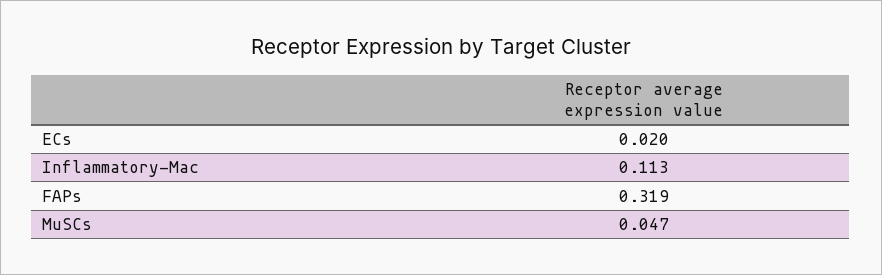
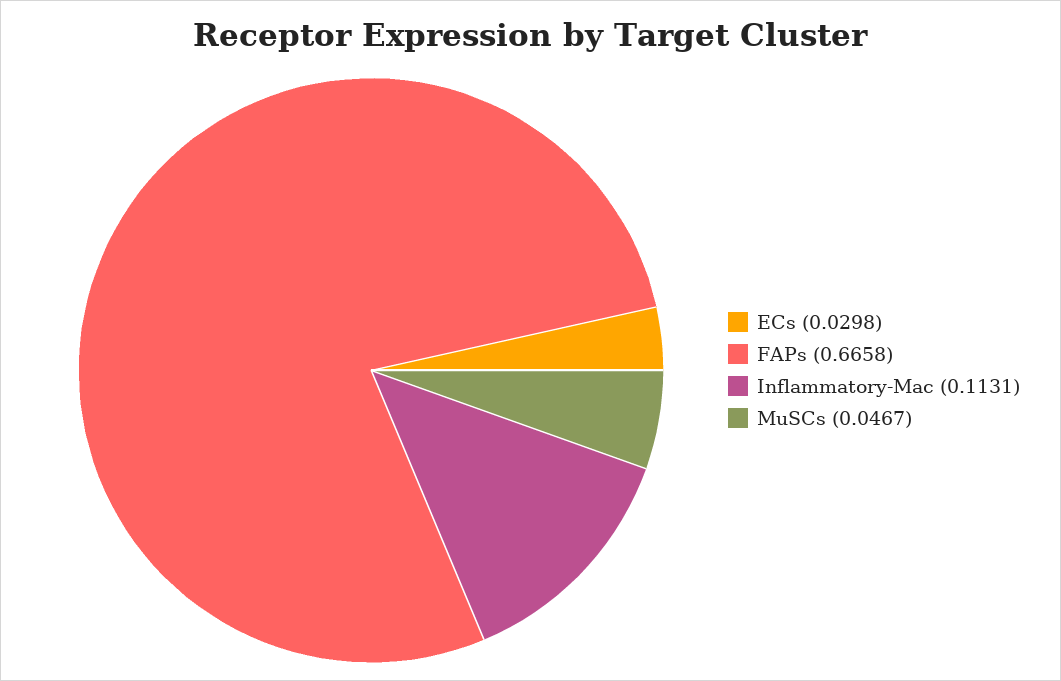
  {
-   "ECs": 0.02,
+   "ECs": 0.0298,
    "Inflammatory-Mac": 0.1131,
-   "FAPs": 0.319,
+   "FAPs": 0.6658,
    "MuSCs": 0.0467
  }

